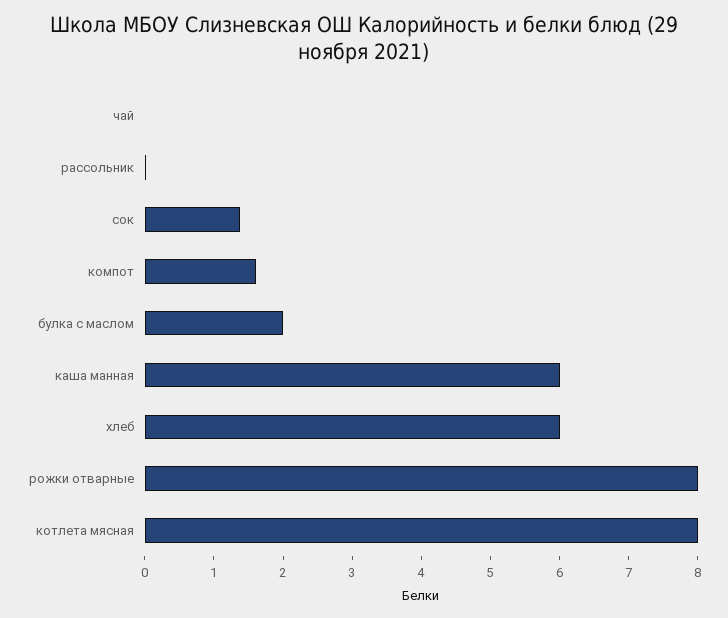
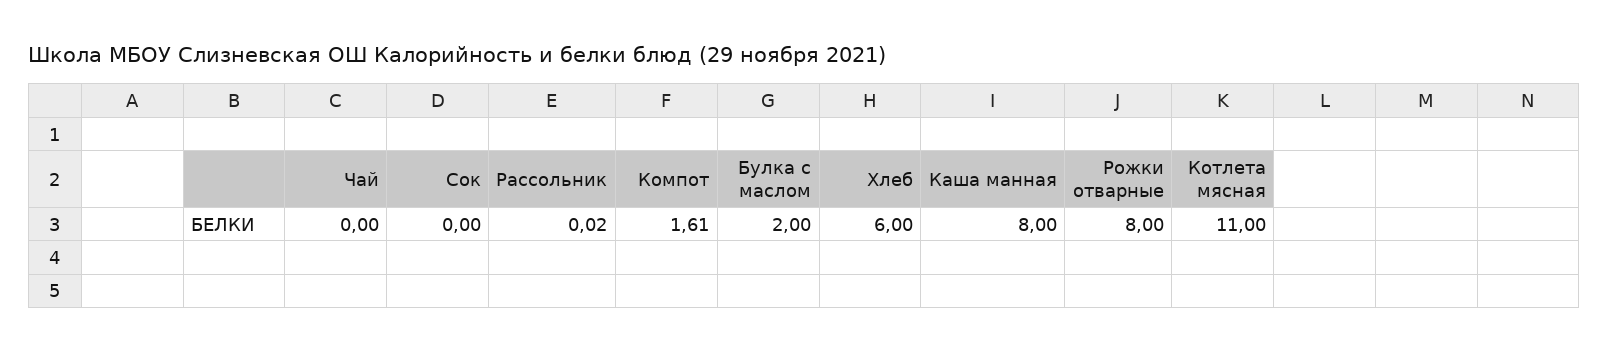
  {
    "чай": 0,
    "рассольник": 0.02,
-   "сок": 1.4,
+   "сок": 0,
    "компот": 1.61,
    "булка с маслом": 2,
-   "каша манная": 6,
+   "каша манная": 8,
    "хлеб": 6,
    "рожки отварные": 8,
-   "котлета мясная": 8
+   "котлета мясная": 11
  }

